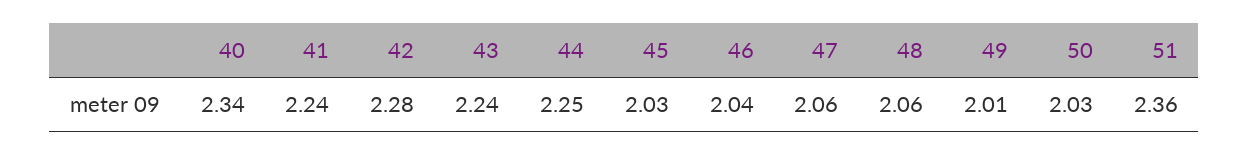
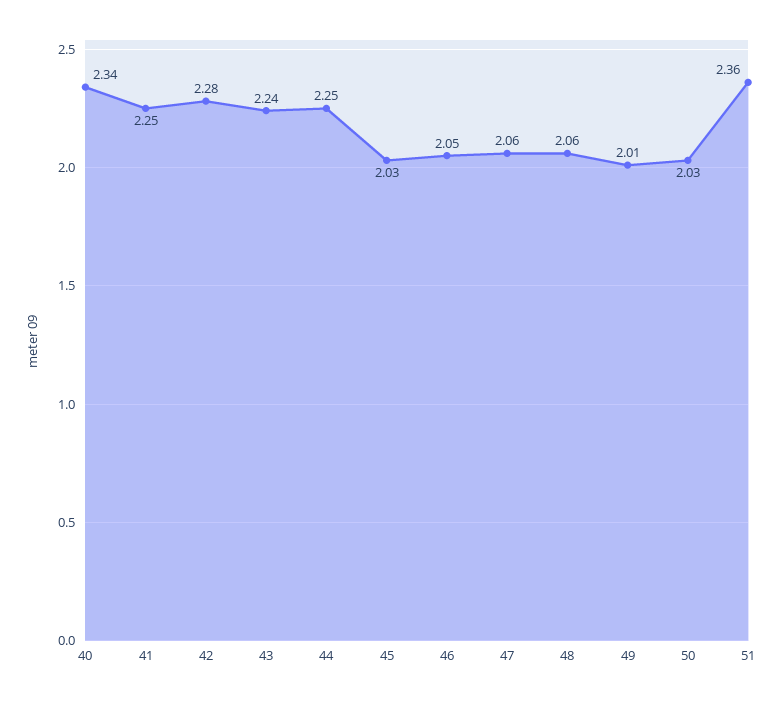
  {
    "40": 2.34,
-   "41": 2.24,
+   "41": 2.25,
    "42": 2.28,
    "43": 2.24,
    "44": 2.25,
    "45": 2.03,
-   "46": 2.04,
+   "46": 2.05,
    "47": 2.06,
    "48": 2.06,
    "49": 2.01,
    "50": 2.03,
    "51": 2.36
  }

